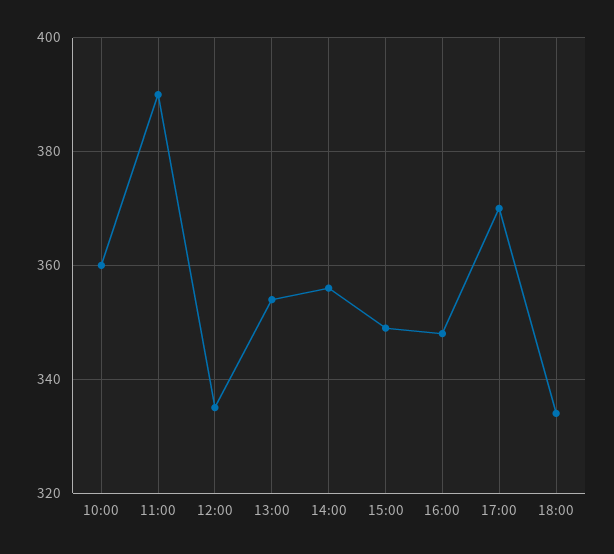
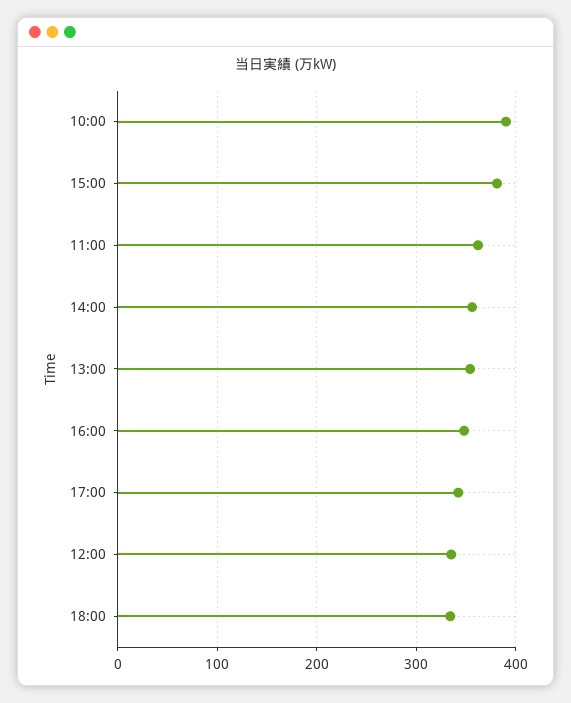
  {
-   "10:00": 360,
+   "10:00": 390,
-   "11:00": 390,
+   "11:00": 360,
    "12:00": 335,
    "13:00": 355,
    "14:00": 355,
-   "15:00": 350,
+   "15:00": 380,
    "16:00": 350,
-   "17:00": 370,
+   "17:00": 340,
    "18:00": 335
  }

